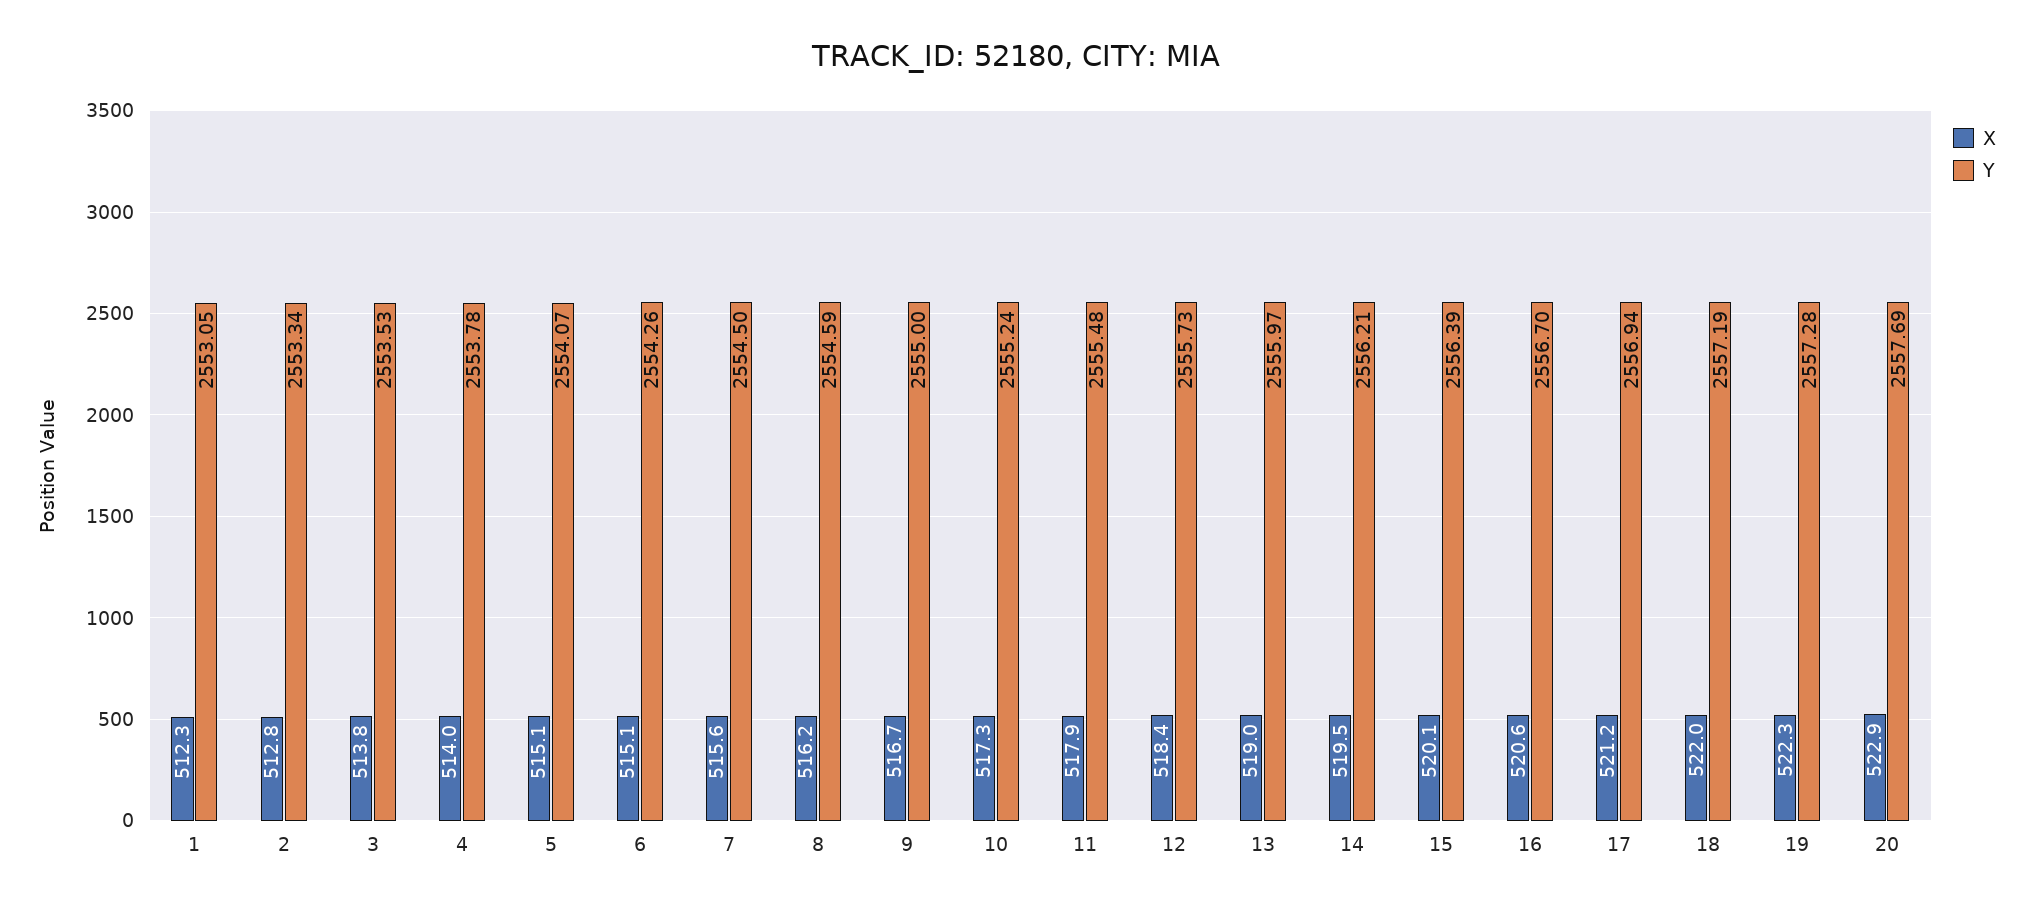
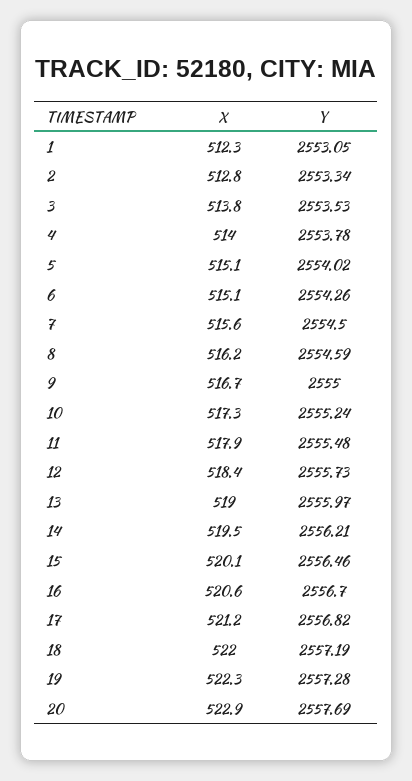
  {
    "X": {
      "1": 512.3,
      "2": 512.8,
      "3": 513.8,
      "4": 514,
      "5": 515.1,
      "6": 515.1,
      "7": 515.6,
      "8": 516.2,
      "9": 516.7,
      "10": 517.3,
      "11": 517.9,
      "12": 518.4,
      "13": 519,
      "14": 519.5,
      "15": 520.1,
      "16": 520.6,
      "17": 521.2,
      "18": 522,
      "19": 522.3,
      "20": 522.9
    },
    "Y": {
      "1": 2553.05,
      "2": 2553.34,
      "3": 2553.53,
      "4": 2553.78,
-     "5": 2554.07,
+     "5": 2554.02,
      "6": 2554.26,
      "7": 2554.5,
      "8": 2554.59,
      "9": 2555,
      "10": 2555.24,
      "11": 2555.48,
      "12": 2555.73,
      "13": 2555.97,
      "14": 2556.21,
-     "15": 2556.39,
+     "15": 2556.46,
      "16": 2556.7,
-     "17": 2556.94,
+     "17": 2556.82,
      "18": 2557.19,
      "19": 2557.28,
      "20": 2557.69
    }
  }

